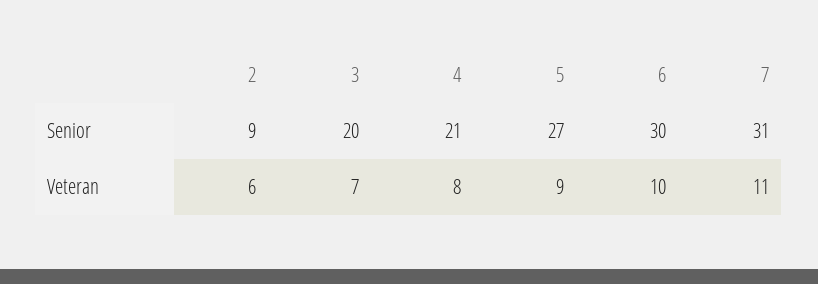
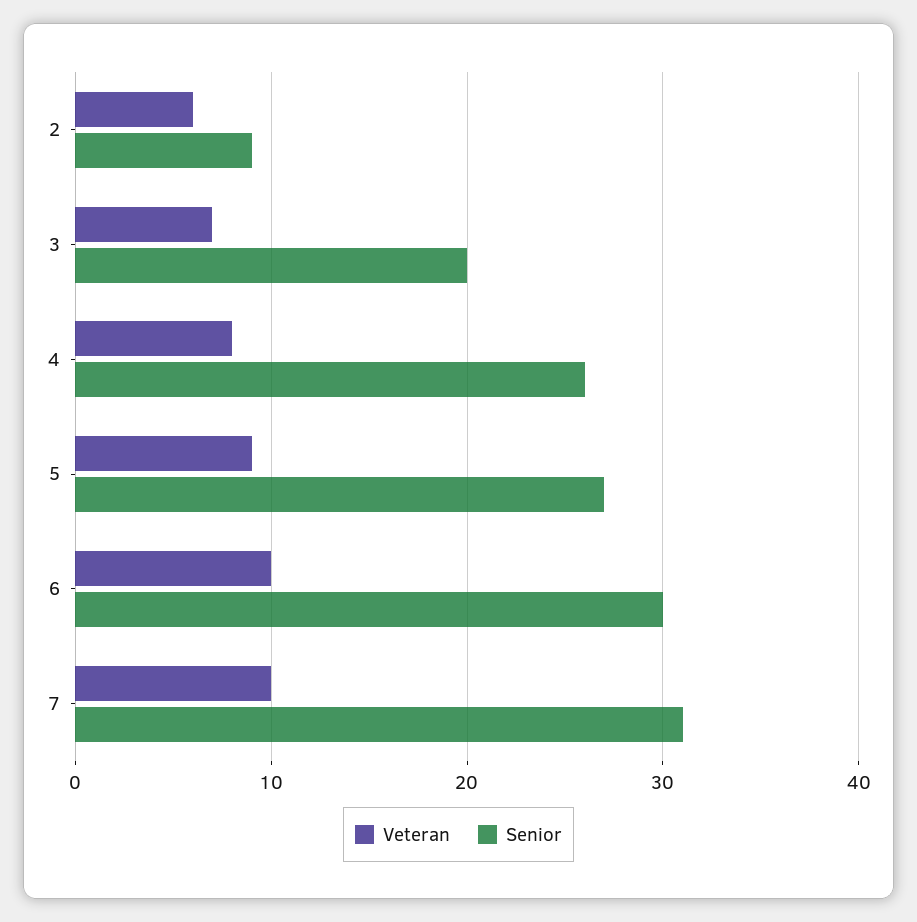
  {
    "Senior": {
      "2": 9,
      "3": 20,
-     "4": 21,
+     "4": 26,
      "5": 27,
      "6": 30,
      "7": 31
    },
    "Veteran": {
      "2": 6,
      "3": 7,
      "4": 8,
      "5": 9,
      "6": 10,
-     "7": 11
+     "7": 10
    }
  }

